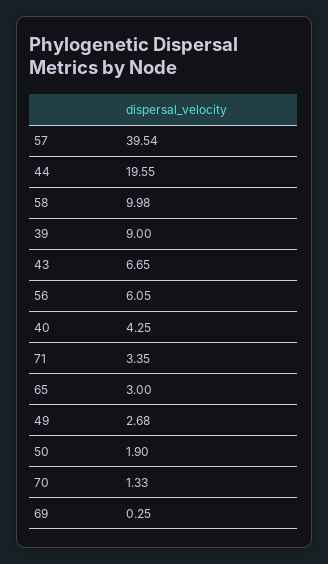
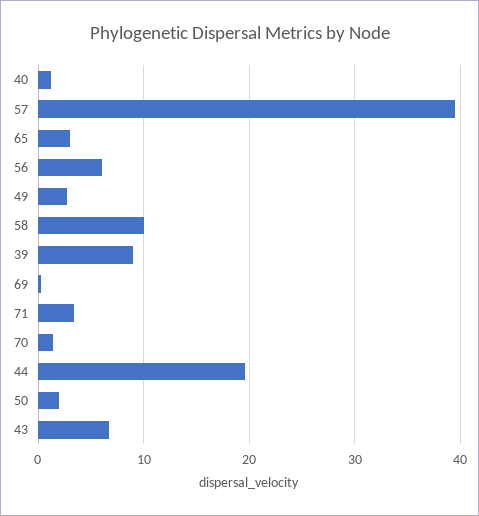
  {
    "57": 39.54,
    "44": 19.55,
    "58": 9.98,
    "39": 9,
    "43": 6.65,
    "56": 6.05,
-   "40": 4.25,
+   "40": 1,
    "71": 3.35,
    "65": 3,
    "49": 2.68,
    "50": 1.9,
    "70": 1.33,
    "69": 0.25
  }

